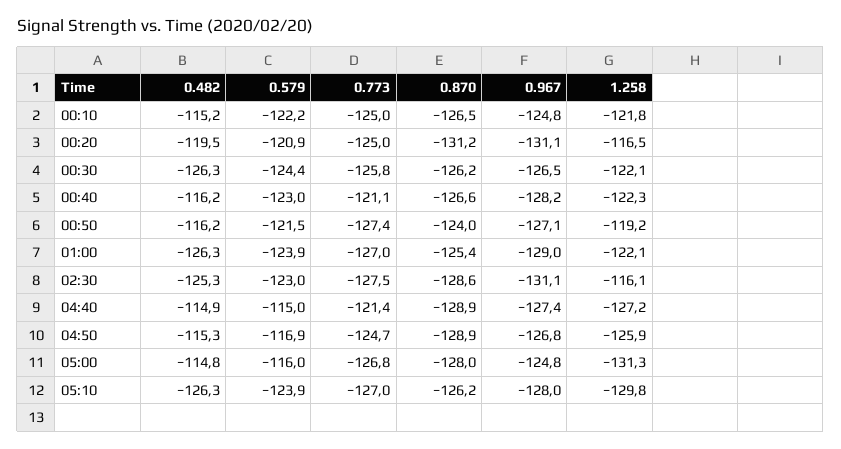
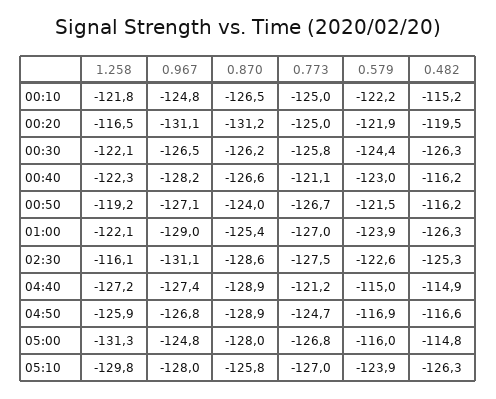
  {
    "0.482": {
      "00:10": -115.2,
      "00:20": -119.5,
      "00:30": -126.3,
      "00:40": -116.2,
      "00:50": -116.2,
      "01:00": -126.3,
      "02:30": -125.3,
      "04:40": -114.9,
-     "04:50": -115.3,
+     "04:50": -116.6,
      "05:00": -114.8,
      "05:10": -126.3
    },
    "0.579": {
      "00:10": -122.2,
-     "00:20": -120.9,
+     "00:20": -121.9,
      "00:30": -124.4,
      "00:40": -123,
      "00:50": -121.5,
      "01:00": -123.9,
-     "02:30": -123,
+     "02:30": -122.6,
      "04:40": -115,
      "04:50": -116.9,
      "05:00": -116,
      "05:10": -123.9
    },
    "0.773": {
      "00:10": -125,
      "00:20": -125,
      "00:30": -125.8,
      "00:40": -121.1,
-     "00:50": -127.4,
+     "00:50": -126.7,
      "01:00": -127,
      "02:30": -127.5,
-     "04:40": -121.4,
+     "04:40": -121.2,
      "04:50": -124.7,
      "05:00": -126.8,
      "05:10": -127
    },
    "0.870": {
      "00:10": -126.5,
      "00:20": -131.2,
      "00:30": -126.2,
      "00:40": -126.6,
      "00:50": -124,
      "01:00": -125.4,
      "02:30": -128.6,
      "04:40": -128.9,
      "04:50": -128.9,
      "05:00": -128,
-     "05:10": -126.2
+     "05:10": -125.8
    },
    "0.967": {
      "00:10": -124.8,
      "00:20": -131.1,
      "00:30": -126.5,
      "00:40": -128.2,
      "00:50": -127.1,
      "01:00": -129,
      "02:30": -131.1,
      "04:40": -127.4,
      "04:50": -126.8,
      "05:00": -124.8,
      "05:10": -128
    },
    "1.258": {
      "00:10": -121.8,
      "00:20": -116.5,
      "00:30": -122.1,
      "00:40": -122.3,
      "00:50": -119.2,
      "01:00": -122.1,
      "02:30": -116.1,
      "04:40": -127.2,
      "04:50": -125.9,
      "05:00": -131.3,
      "05:10": -129.8
    }
  }

